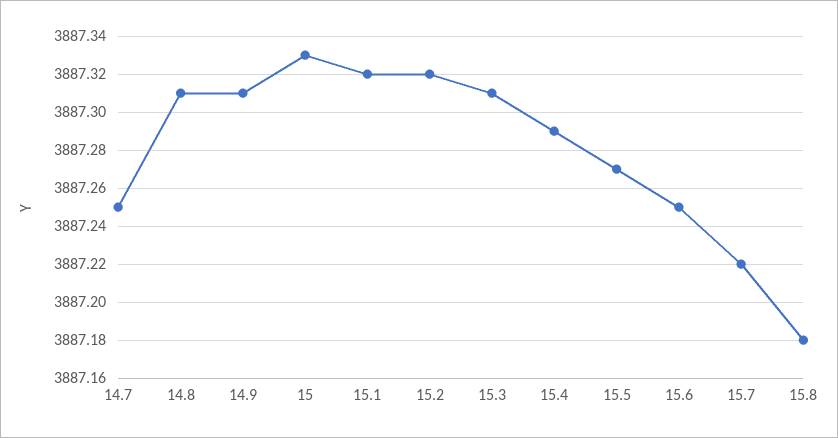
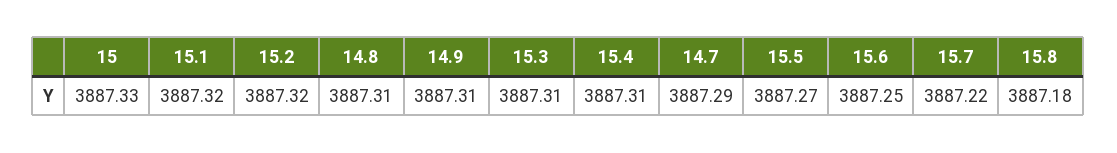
  {
-   "14.7": 3887.25,
+   "14.7": 3887.29,
    "14.8": 3887.31,
    "14.9": 3887.31,
    "15": 3887.33,
    "15.1": 3887.32,
    "15.2": 3887.32,
    "15.3": 3887.31,
-   "15.4": 3887.29,
+   "15.4": 3887.31,
    "15.5": 3887.27,
    "15.6": 3887.25,
    "15.7": 3887.22,
    "15.8": 3887.18
  }

